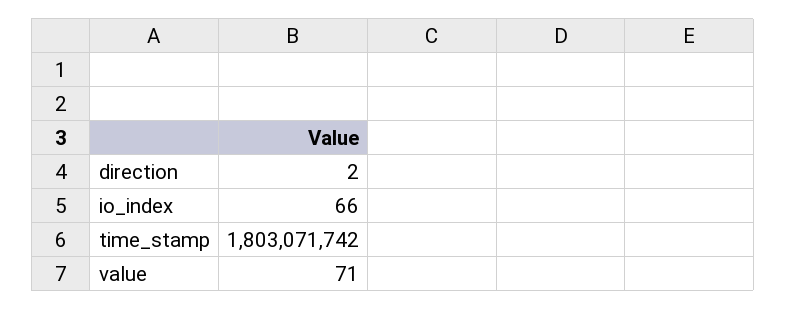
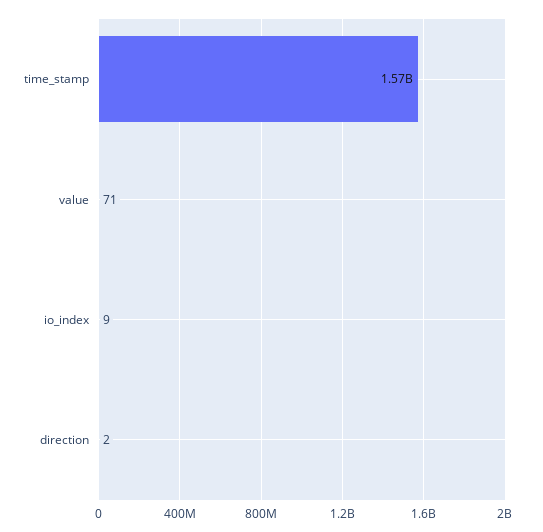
  {
    "direction": 2,
-   "io_index": 66,
+   "io_index": 9,
-   "time_stamp": 1803071742,
+   "time_stamp": 1570000000,
    "value": 71
  }

